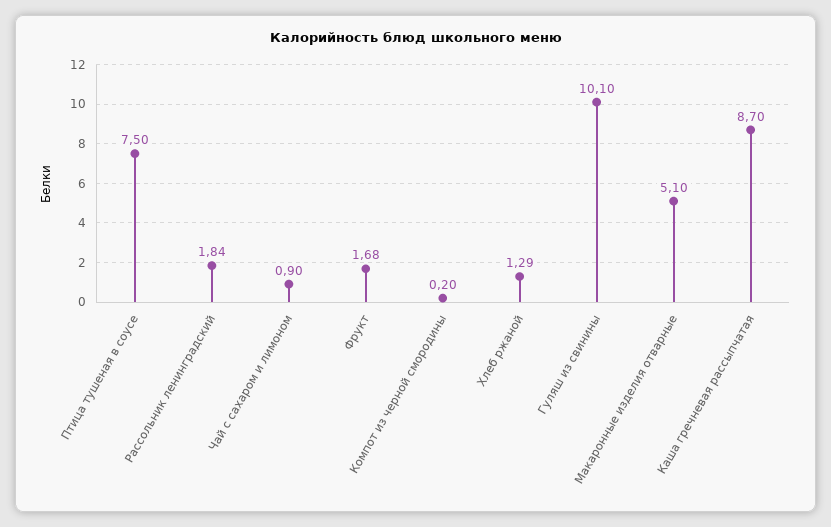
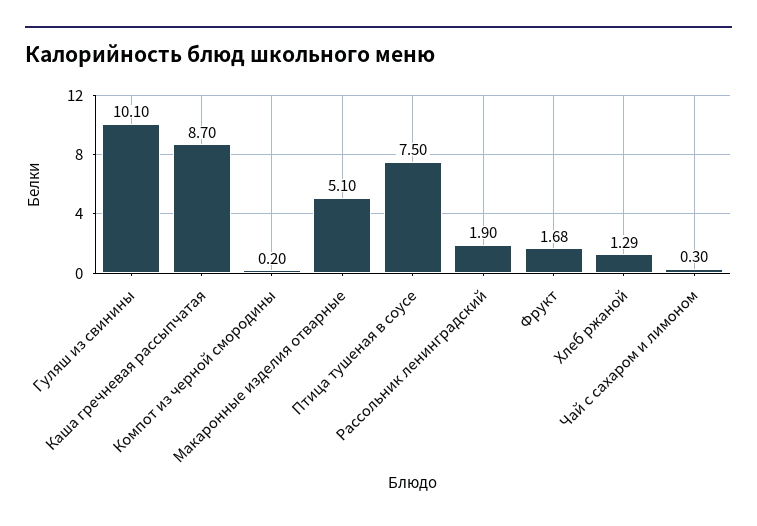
  {
    "Птица тушеная в соусе": 7.5,
-   "Рассольник ленинградский": 1.84,
+   "Рассольник ленинградский": 1.9,
-   "Чай с сахаром и лимоном": 0.9,
+   "Чай с сахаром и лимоном": 0.3,
    "Фрукт": 1.68,
    "Компот из черной смородины": 0.2,
    "Хлеб ржаной": 1.29,
    "Гуляш из свинины": 10.1,
    "Макаронные изделия отварные": 5.1,
    "Каша гречневая рассыпчатая": 8.7
  }

